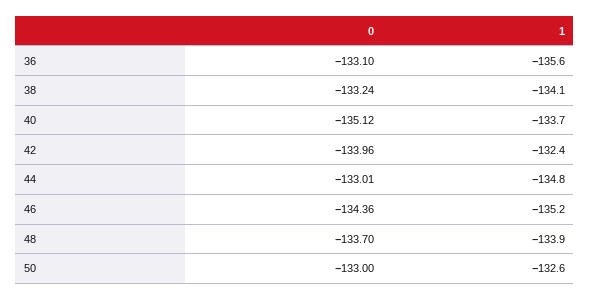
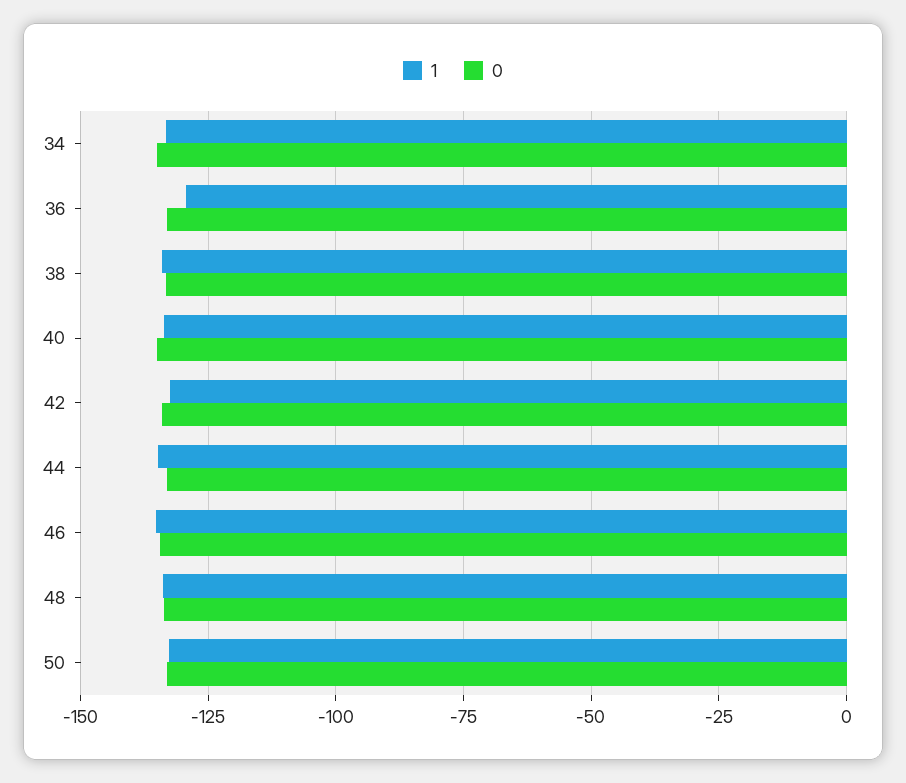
  {
    "0": {
      "36": -133.1,
      "38": -133.24,
      "40": -135.12,
      "42": -133.96,
      "44": -133.01,
      "46": -134.36,
      "48": -133.7,
-     "50": -133
+     "50": -133,
+     "34": -135
    },
    "1": {
-     "36": -135.6,
+     "36": -130,
      "38": -134.1,
      "40": -133.7,
      "42": -132.4,
      "44": -134.8,
      "46": -135.2,
      "48": -133.9,
-     "50": -132.6
+     "50": -132.6,
+     "34": -132.5
    }
  }

